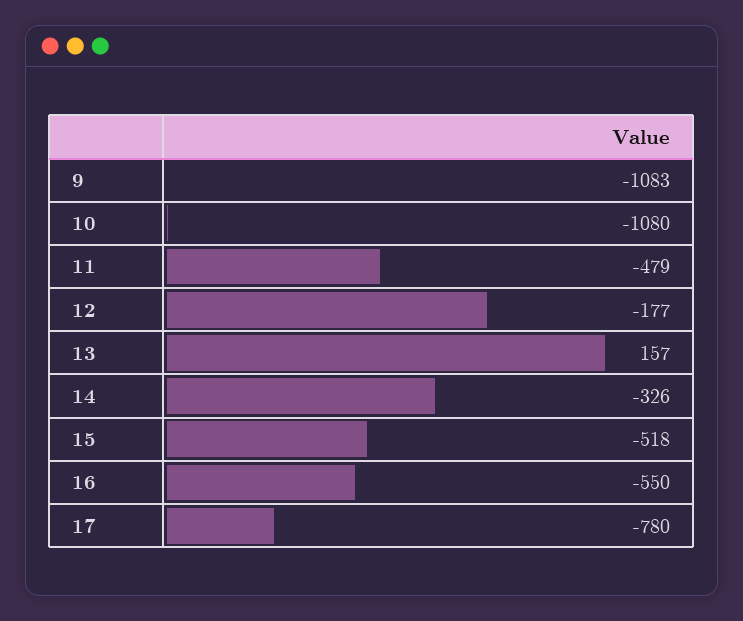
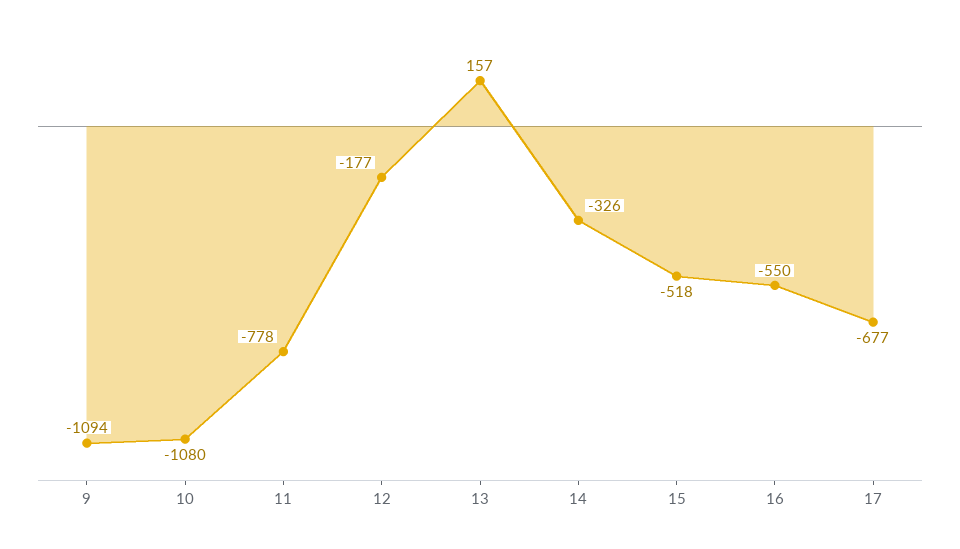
  {
-   "9": -1083,
+   "9": -1094,
    "10": -1080,
-   "11": -479,
+   "11": -778,
    "12": -177,
    "13": 157,
    "14": -326,
    "15": -518,
    "16": -550,
-   "17": -780
+   "17": -677
  }

